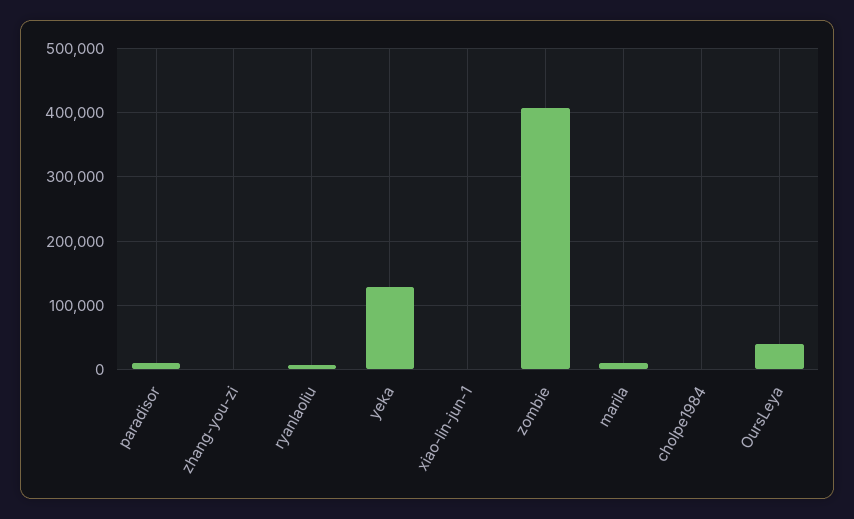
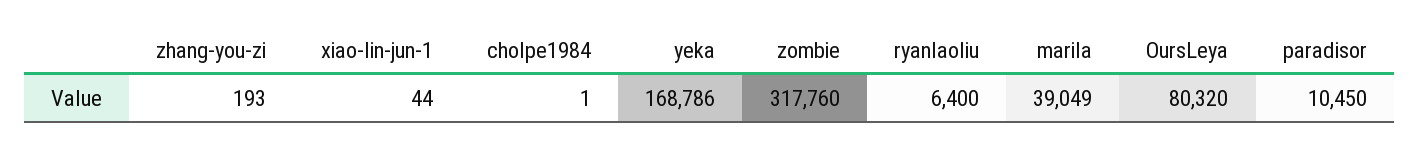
  {
    "paradisor": 10450,
    "zhang-you-zi": 193,
    "ryanlaoliu": 6400,
-   "yeka": 130000,
+   "yeka": 168786,
    "xiao-lin-jun-1": 44,
-   "zombie": 410000,
+   "zombie": 317760,
-   "marila": 10000,
+   "marila": 39049,
    "cholpe1984": 1,
-   "OursLeya": 40000
+   "OursLeya": 80320
  }

